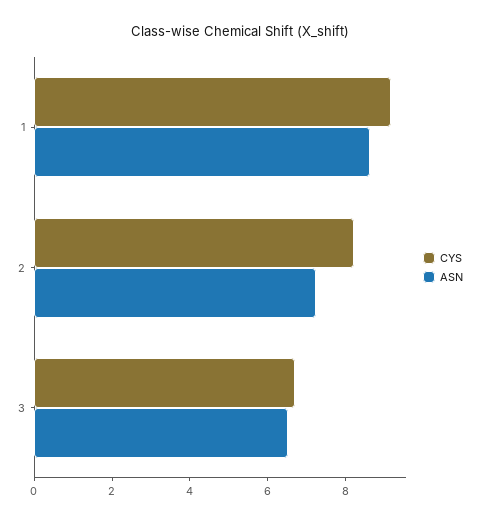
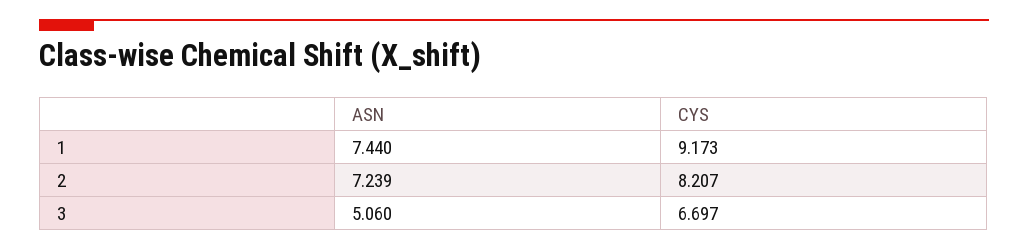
  {
    "CYS": {
      "1": 9.173,
      "2": 8.207,
      "3": 6.697
    },
    "ASN": {
-     "1": 8.5,
+     "1": 7.44,
      "2": 7.239,
-     "3": 6.5
+     "3": 5.06
    }
  }

